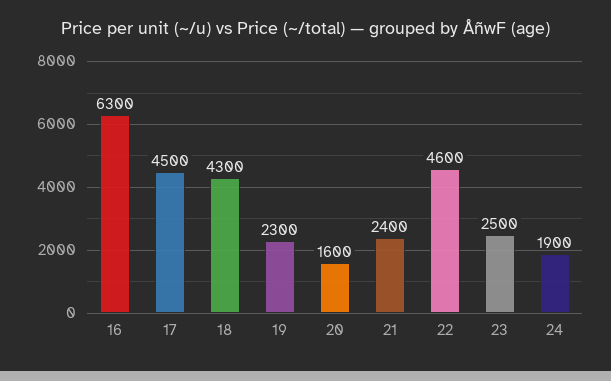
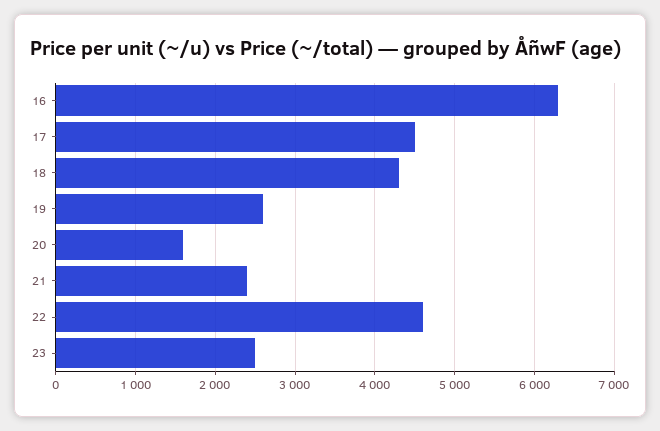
  {
    "16": 6300,
    "17": 4500,
    "18": 4300,
-   "19": 2300,
+   "19": 2600,
    "20": 1600,
    "21": 2400,
    "22": 4600,
-   "23": 2500,
+   "23": 2500
-   "24": 1900
  }

